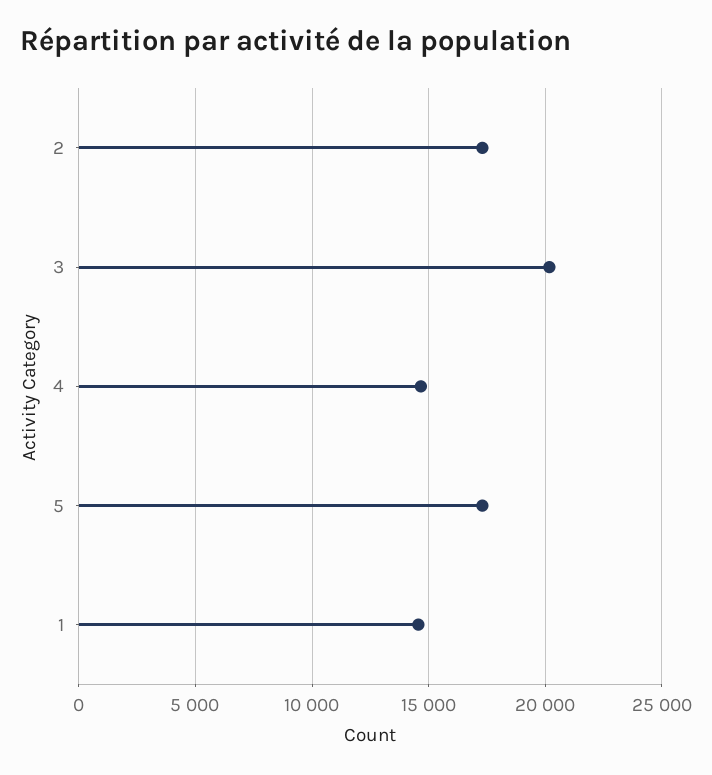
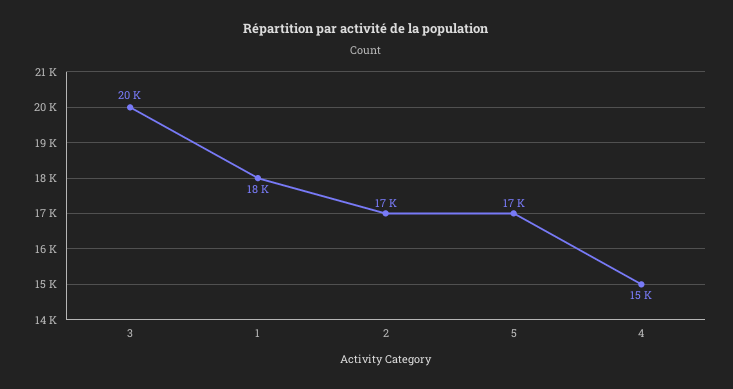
  {
    "2": 17000,
    "3": 20000,
    "4": 15000,
    "5": 17000,
-   "1": 14500
+   "1": 18000
  }

